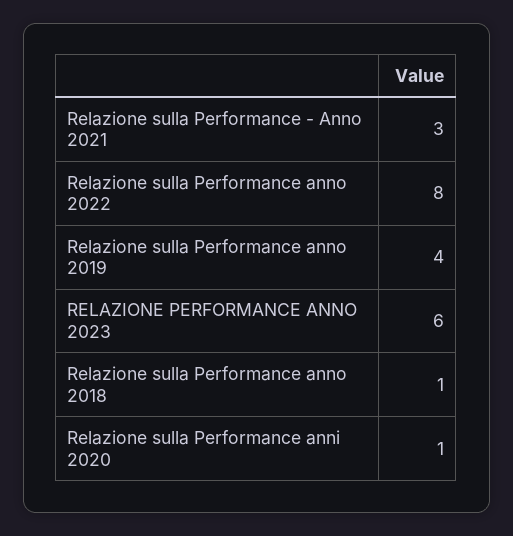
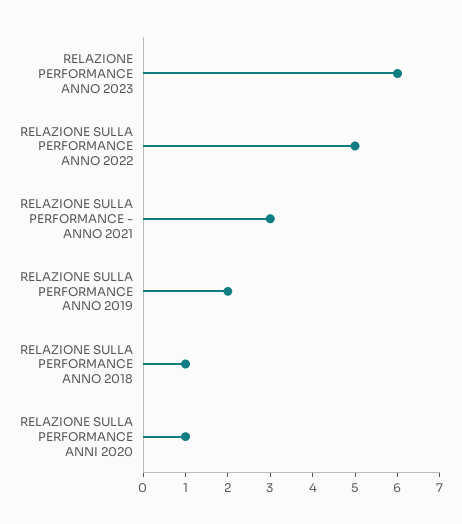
  {
    "Relazione sulla Performance - Anno 2021": 3,
-   "Relazione sulla Performance anno 2022": 8,
+   "Relazione sulla Performance anno 2022": 5,
-   "Relazione sulla Performance anno 2019": 4,
+   "Relazione sulla Performance anno 2019": 2,
    "RELAZIONE PERFORMANCE ANNO 2023": 6,
    "Relazione sulla Performance anno 2018": 1,
    "Relazione sulla Performance anni 2020": 1
  }

